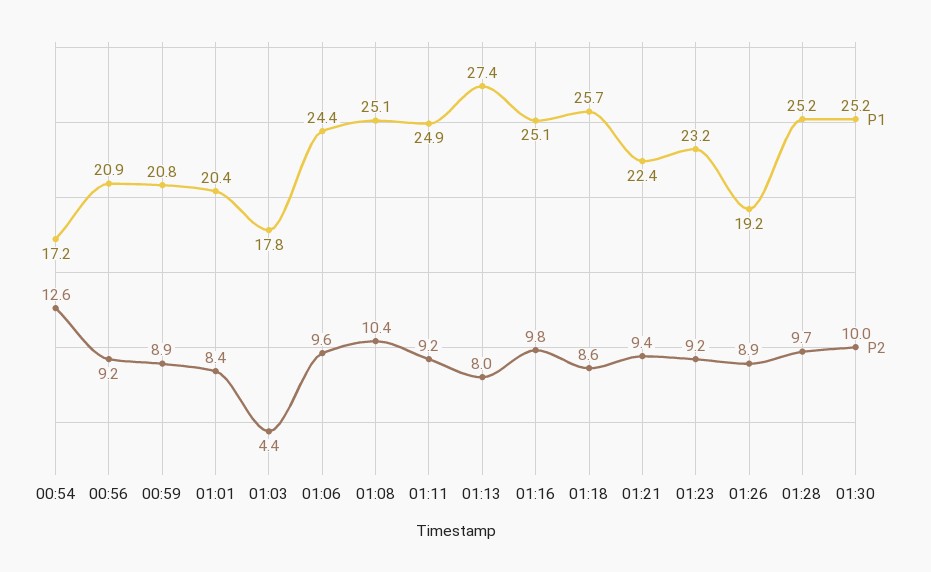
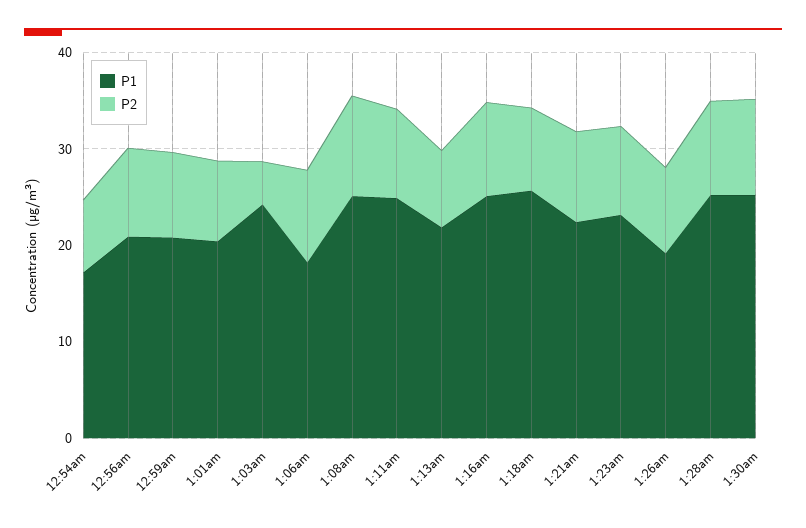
  {
    "P1": {
      "00:54": 17.2,
      "00:56": 20.9,
      "00:59": 20.8,
      "01:01": 20.4,
-     "01:03": 17.8,
+     "01:03": 24,
-     "01:06": 24.4,
+     "01:06": 18,
      "01:08": 25.1,
      "01:11": 24.9,
-     "01:13": 27.4,
+     "01:13": 22,
      "01:16": 25.1,
      "01:18": 25.7,
      "01:21": 22.4,
      "01:23": 23.2,
      "01:26": 19.2,
      "01:28": 25.2,
      "01:30": 25.2
    },
    "P2": {
-     "00:54": 12.6,
+     "00:54": 8,
      "00:56": 9.2,
      "00:59": 8.9,
      "01:01": 8.4,
      "01:03": 4.4,
      "01:06": 9.6,
      "01:08": 10.4,
      "01:11": 9.2,
      "01:13": 8,
      "01:16": 9.8,
      "01:18": 8.6,
      "01:21": 9.4,
      "01:23": 9.2,
      "01:26": 8.9,
      "01:28": 9.7,
      "01:30": 10
    }
  }

